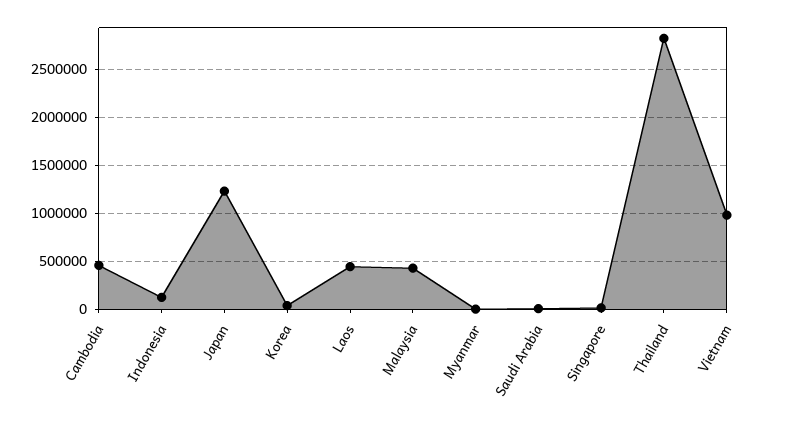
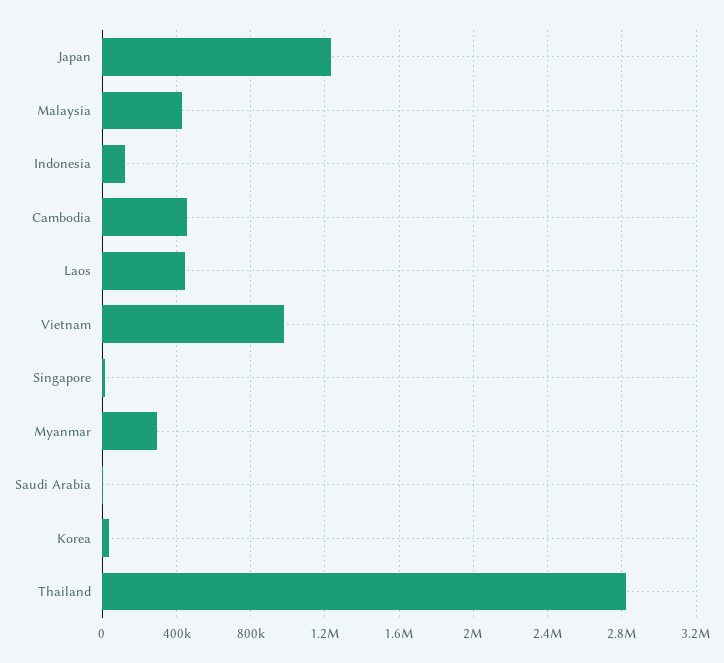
  {
    "Cambodia": 450000,
    "Indonesia": 100000,
    "Japan": 1250000,
    "Korea": 50000,
    "Laos": 450000,
    "Malaysia": 450000,
-   "Myanmar": 0,
+   "Myanmar": 300000,
    "Saudi Arabia": 0,
    "Singapore": 0,
    "Thailand": 2800000,
    "Vietnam": 1000000
  }

